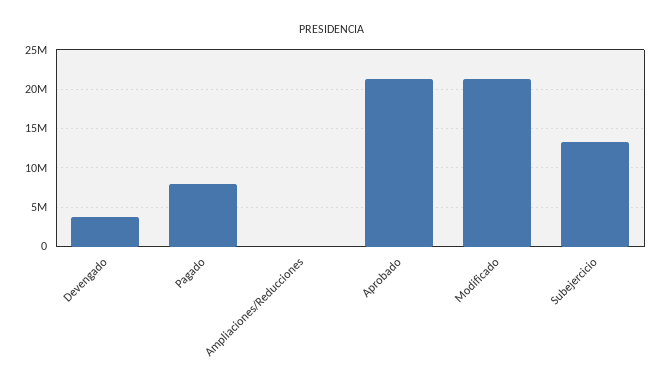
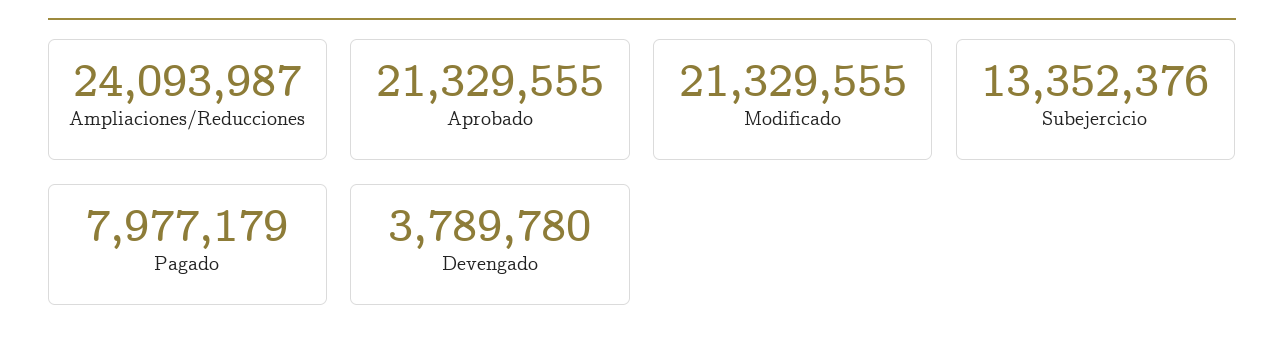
  {
    "Devengado": 3789780,
    "Pagado": 7977179,
-   "Ampliaciones/Reducciones": 0,
+   "Ampliaciones/Reducciones": 24093987,
    "Aprobado": 21329555,
    "Modificado": 21329555,
    "Subejercicio": 13352376
  }

